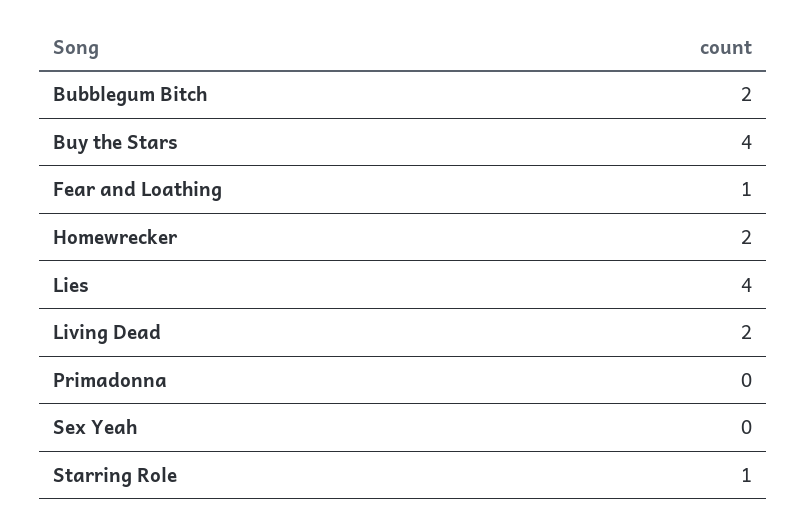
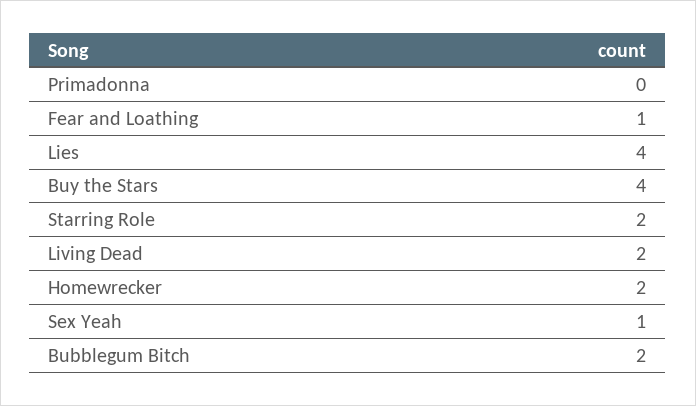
  {
    "Bubblegum Bitch": 2,
    "Buy the Stars": 4,
    "Fear and Loathing": 1,
    "Homewrecker": 2,
    "Lies": 4,
    "Living Dead": 2,
    "Primadonna": 0,
-   "Sex Yeah": 0,
+   "Sex Yeah": 1,
-   "Starring Role": 1
+   "Starring Role": 2
  }

